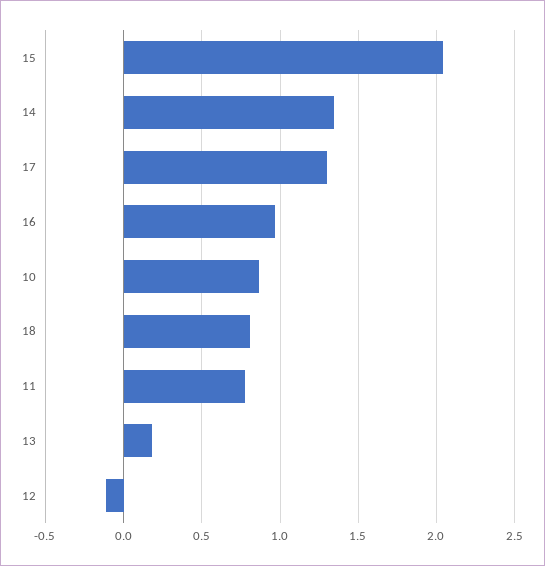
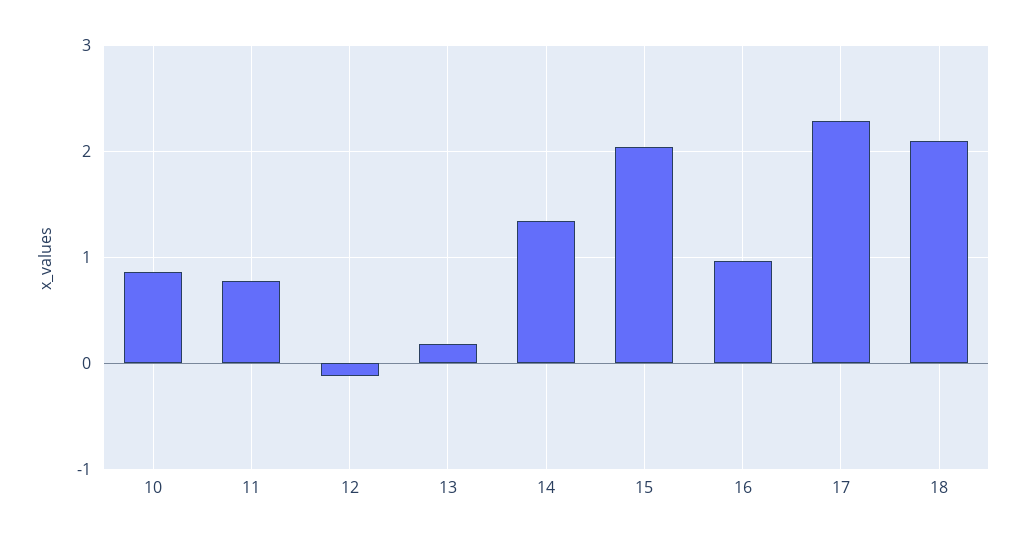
  {
    "15": 2.05,
    "14": 1.35,
-   "17": 1.3,
+   "17": 2.3,
    "16": 0.95,
    "10": 0.85,
-   "18": 0.8,
+   "18": 2.1,
    "11": 0.8,
    "13": 0.2,
    "12": -0.1
  }

